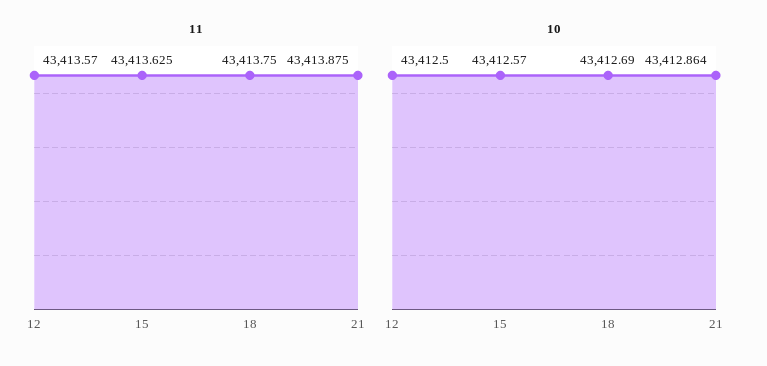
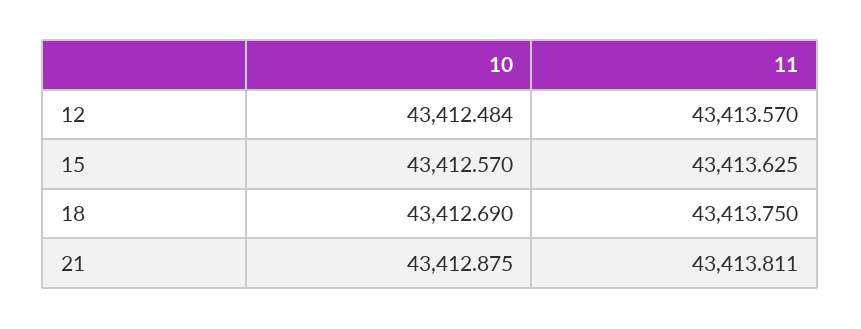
  {
    "11": {
      "12": 43413.57,
      "15": 43413.625,
      "18": 43413.75,
-     "21": 43413.875
+     "21": 43413.811
    },
    "10": {
-     "12": 43412.5,
+     "12": 43412.484,
      "15": 43412.57,
      "18": 43412.69,
-     "21": 43412.864
+     "21": 43412.875
    }
  }

